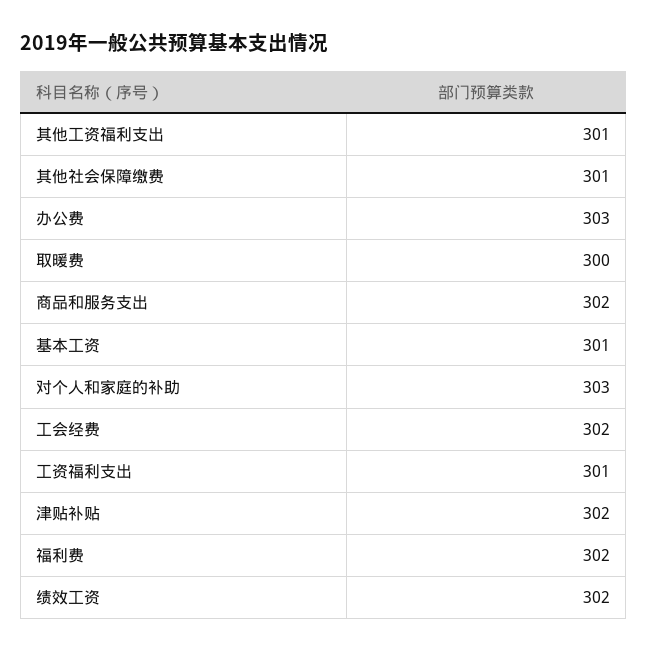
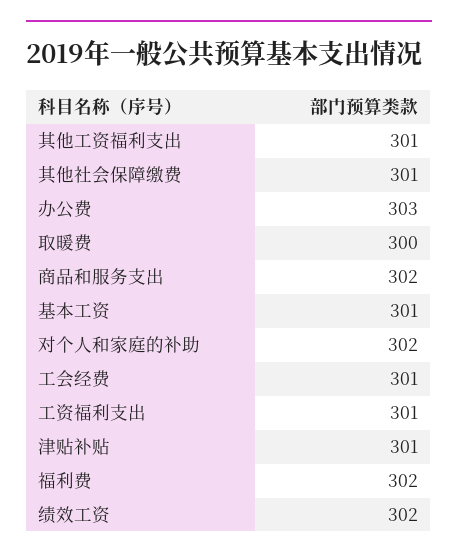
  {
    "其他工资福利支出": 301,
    "其他社会保障缴费": 301,
    "办公费": 303,
    "取暖费": 300,
    "商品和服务支出": 302,
    "基本工资": 301,
-   "对个人和家庭的补助": 303,
+   "对个人和家庭的补助": 302,
-   "工会经费": 302,
+   "工会经费": 301,
    "工资福利支出": 301,
-   "津贴补贴": 302,
+   "津贴补贴": 301,
    "福利费": 302,
    "绩效工资": 302
  }

